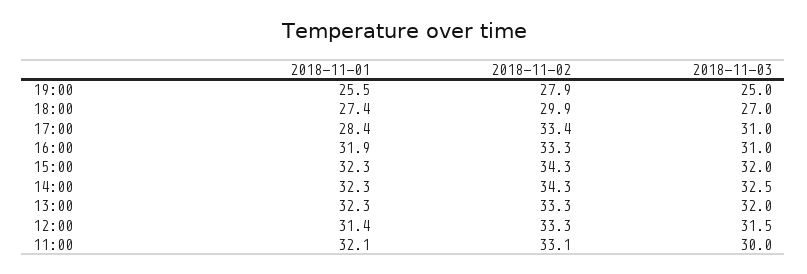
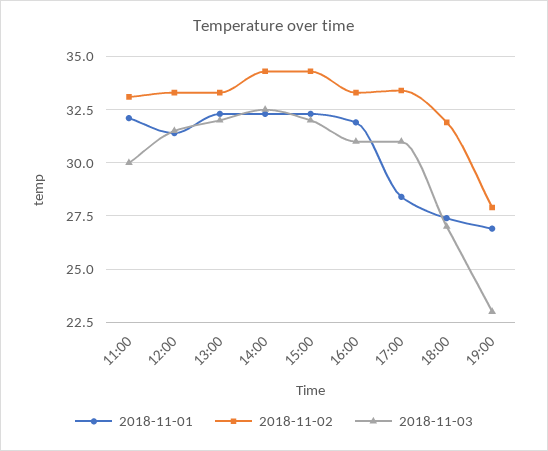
  {
    "2018-11-01": {
-     "19:00": 25.5,
+     "19:00": 27,
      "18:00": 27.4,
      "17:00": 28.4,
      "16:00": 31.9,
      "15:00": 32.3,
      "14:00": 32.3,
      "13:00": 32.3,
      "12:00": 31.4,
      "11:00": 32.1
    },
    "2018-11-02": {
      "19:00": 27.9,
-     "18:00": 29.9,
+     "18:00": 32,
      "17:00": 33.4,
      "16:00": 33.3,
      "15:00": 34.3,
      "14:00": 34.3,
      "13:00": 33.3,
      "12:00": 33.3,
      "11:00": 33.1
    },
    "2018-11-03": {
-     "19:00": 25,
+     "19:00": 23,
      "18:00": 27,
      "17:00": 31,
      "16:00": 31,
      "15:00": 32,
      "14:00": 32.5,
      "13:00": 32,
      "12:00": 31.5,
      "11:00": 30
    }
  }

